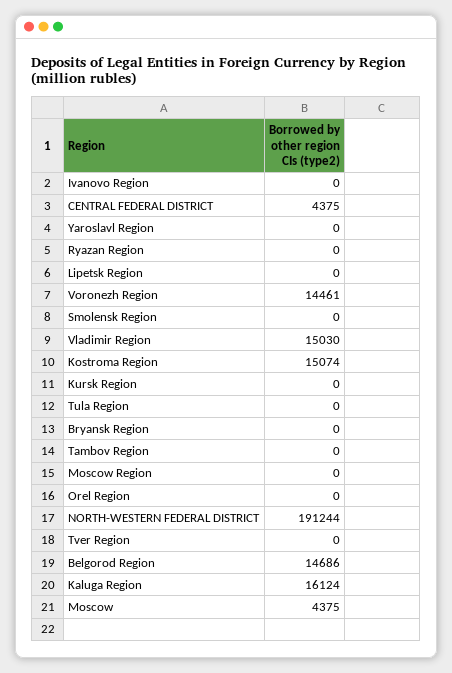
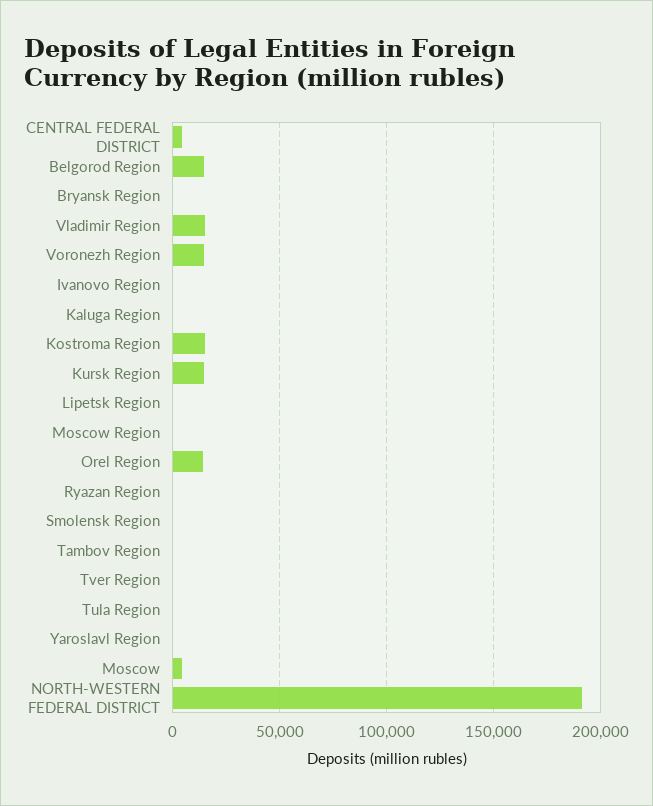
  {
    "Ivanovo Region": 0,
    "CENTRAL FEDERAL DISTRICT": 4375,
    "Yaroslavl Region": 0,
    "Ryazan Region": 0,
    "Lipetsk Region": 0,
    "Voronezh Region": 14461,
    "Smolensk Region": 0,
    "Vladimir Region": 15030,
    "Kostroma Region": 15074,
-   "Kursk Region": 0,
+   "Kursk Region": 15000,
    "Tula Region": 0,
    "Bryansk Region": 0,
    "Tambov Region": 0,
    "Moscow Region": 0,
-   "Orel Region": 0,
+   "Orel Region": 15000,
    "NORTH-WESTERN FEDERAL DISTRICT": 191244,
    "Tver Region": 0,
    "Belgorod Region": 14686,
-   "Kaluga Region": 16124,
+   "Kaluga Region": 0,
    "Moscow": 4375
  }

